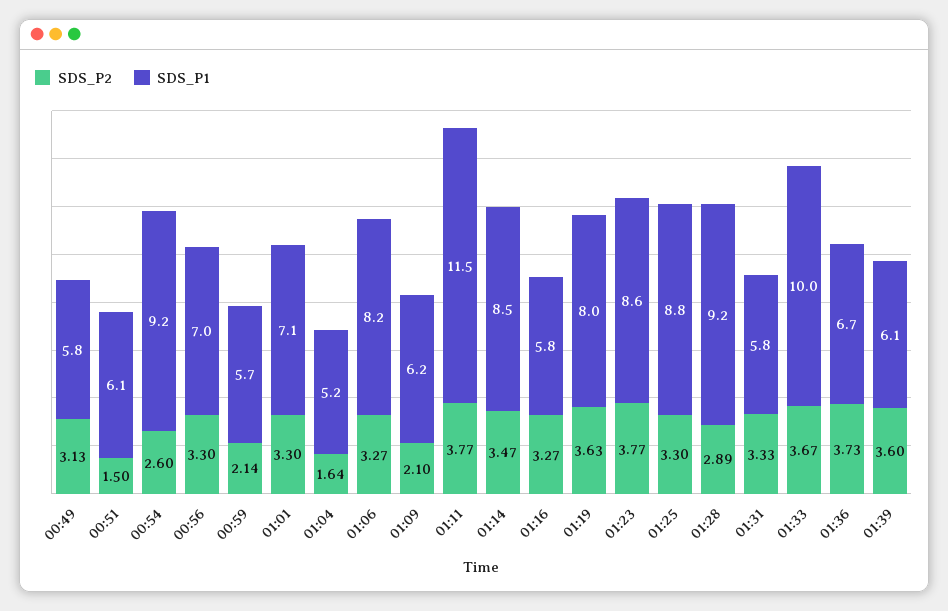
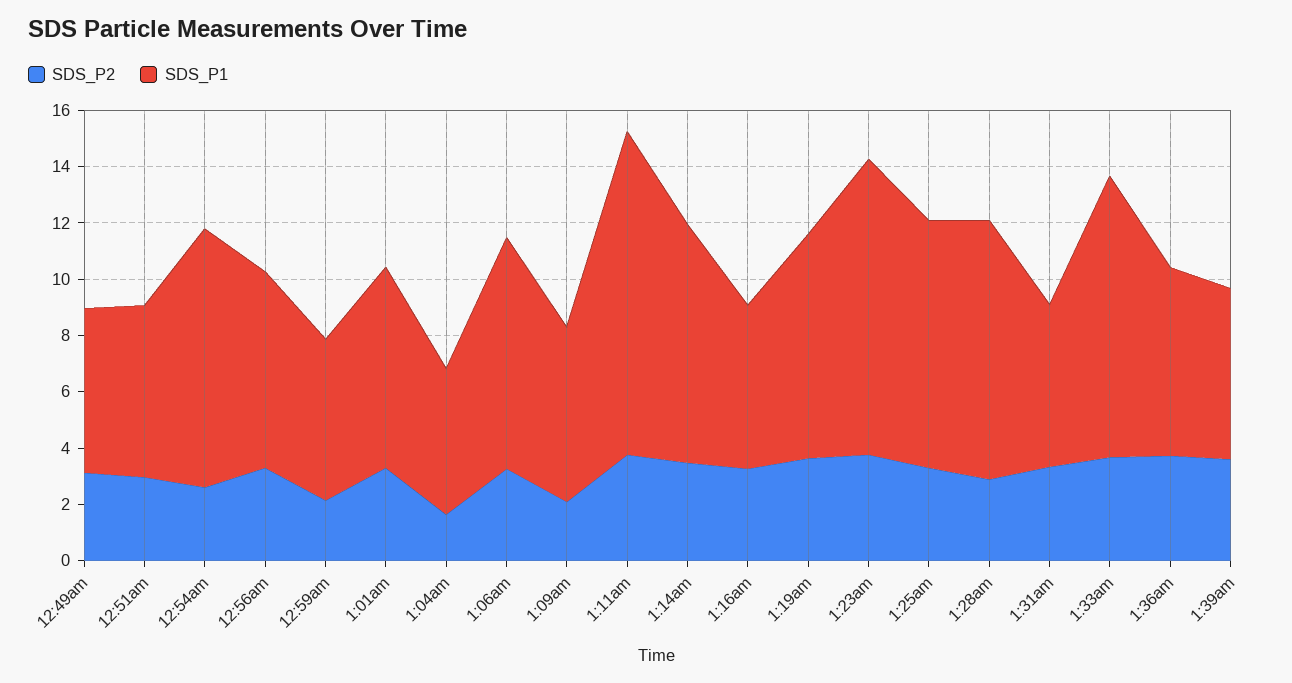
  {
    "SDS_P2": {
      "00:49": 3.13,
-     "00:51": 1.5,
+     "00:51": 3,
      "00:54": 2.6,
      "00:56": 3.3,
      "00:59": 2.14,
      "01:01": 3.3,
      "01:04": 1.64,
      "01:06": 3.27,
      "01:09": 2.1,
      "01:11": 3.77,
      "01:14": 3.47,
      "01:16": 3.27,
      "01:19": 3.63,
      "01:23": 3.77,
      "01:25": 3.3,
      "01:28": 2.89,
      "01:31": 3.33,
      "01:33": 3.67,
      "01:36": 3.73,
      "01:39": 3.6
    },
    "SDS_P1": {
      "00:49": 5.8,
      "00:51": 6.1,
      "00:54": 9.2,
      "00:56": 7,
      "00:59": 5.7,
      "01:01": 7.1,
      "01:04": 5.2,
      "01:06": 8.2,
      "01:09": 6.2,
      "01:11": 11.5,
      "01:14": 8.5,
      "01:16": 5.8,
      "01:19": 8,
-     "01:23": 8.6,
+     "01:23": 10.5,
      "01:25": 8.8,
      "01:28": 9.2,
      "01:31": 5.8,
      "01:33": 10,
      "01:36": 6.7,
      "01:39": 6.1
    }
  }

